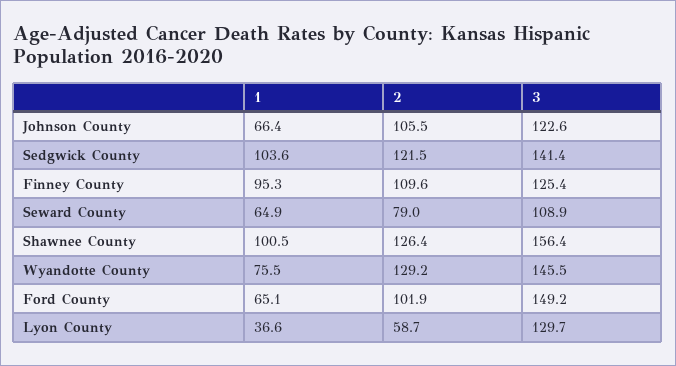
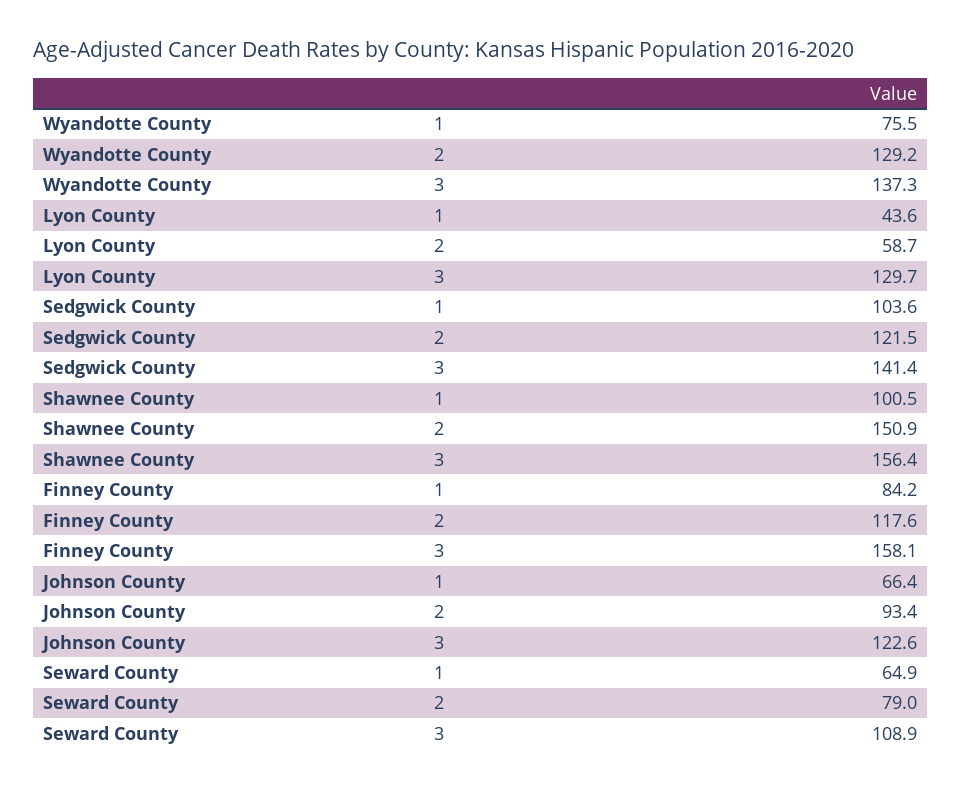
  {
    "1": {
      "Johnson County": 66.4,
      "Sedgwick County": 103.6,
-     "Finney County": 95.3,
+     "Finney County": 84.2,
      "Seward County": 64.9,
      "Shawnee County": 100.5,
      "Wyandotte County": 75.5,
-     "Ford County": 65.1,
-     "Lyon County": 36.6
+     "Lyon County": 43.6
    },
    "2": {
-     "Johnson County": 105.5,
+     "Johnson County": 93.4,
      "Sedgwick County": 121.5,
-     "Finney County": 109.6,
+     "Finney County": 117.6,
      "Seward County": 79,
-     "Shawnee County": 126.4,
+     "Shawnee County": 150.9,
      "Wyandotte County": 129.2,
-     "Ford County": 101.9,
      "Lyon County": 58.7
    },
    "3": {
      "Johnson County": 122.6,
      "Sedgwick County": 141.4,
-     "Finney County": 125.4,
+     "Finney County": 158.1,
      "Seward County": 108.9,
      "Shawnee County": 156.4,
-     "Wyandotte County": 145.5,
+     "Wyandotte County": 137.3,
-     "Ford County": 149.2,
      "Lyon County": 129.7
    }
  }

